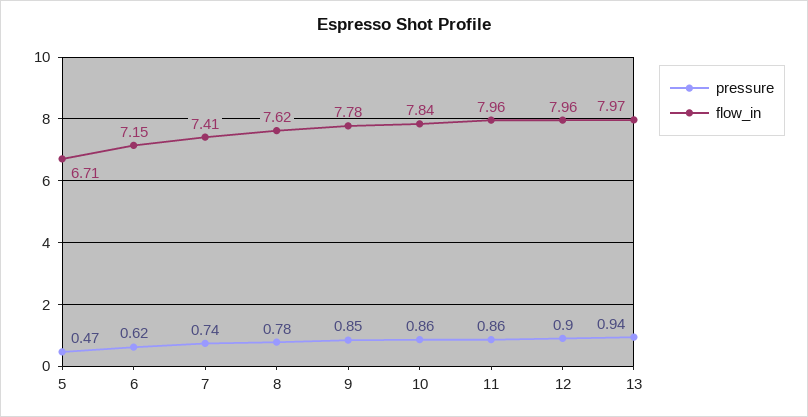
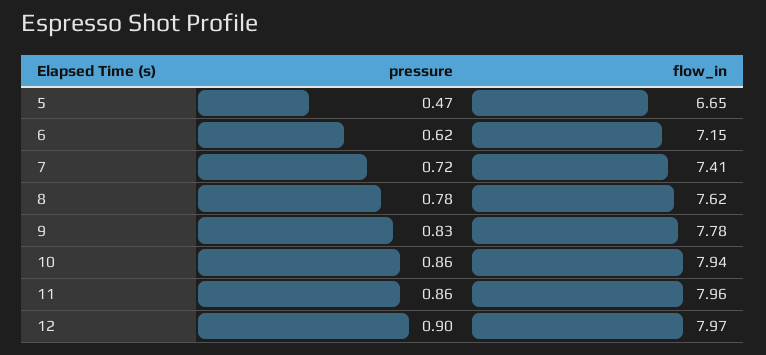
  {
    "pressure": {
      "5": 0.47,
      "6": 0.62,
-     "7": 0.74,
+     "7": 0.72,
      "8": 0.78,
-     "9": 0.85,
+     "9": 0.83,
      "10": 0.86,
      "11": 0.86,
-     "12": 0.9,
+     "12": 0.9
-     "13": 0.94
    },
    "flow_in": {
-     "5": 6.71,
+     "5": 6.65,
      "6": 7.15,
      "7": 7.41,
      "8": 7.62,
      "9": 7.78,
-     "10": 7.84,
+     "10": 7.94,
      "11": 7.96,
-     "12": 7.96,
+     "12": 7.97
-     "13": 7.97
    }
  }

